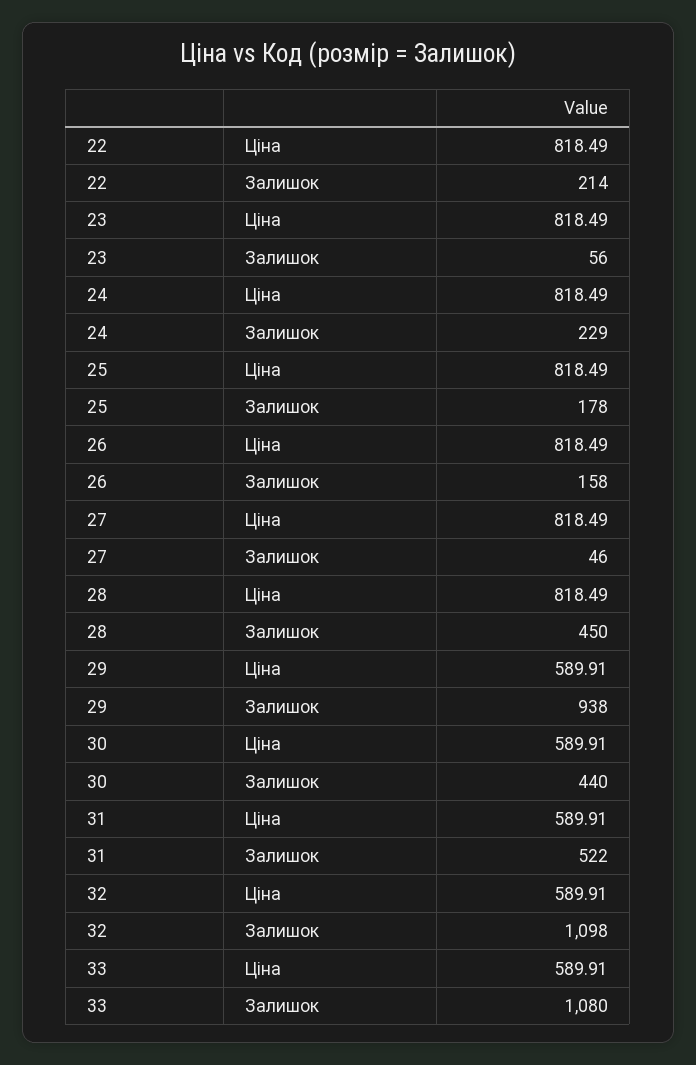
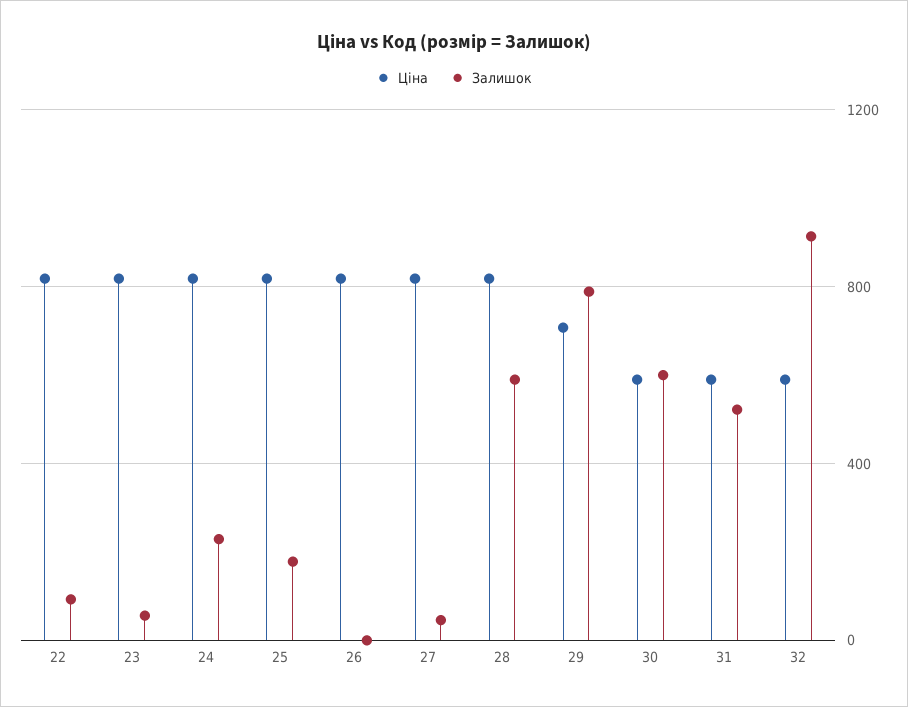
  {
    "Ціна": {
      "22": 818.49,
      "23": 818.49,
      "24": 818.49,
      "25": 818.49,
      "26": 818.49,
      "27": 818.49,
      "28": 818.49,
-     "29": 589.91,
+     "29": 700,
      "30": 589.91,
      "31": 589.91,
-     "32": 589.91,
+     "32": 589.91
-     "33": 589.91
    },
    "Залишок": {
-     "22": 214,
+     "22": 100,
      "23": 56,
      "24": 229,
      "25": 178,
-     "26": 158,
+     "26": 0,
      "27": 46,
-     "28": 450,
+     "28": 600,
-     "29": 938,
+     "29": 800,
-     "30": 440,
+     "30": 600,
      "31": 522,
-     "32": 1098,
+     "32": 900
-     "33": 1080
    }
  }

